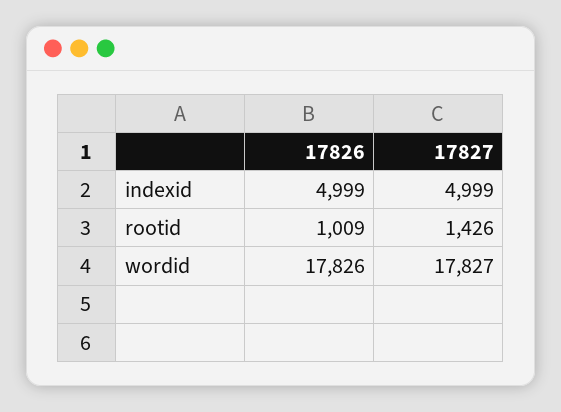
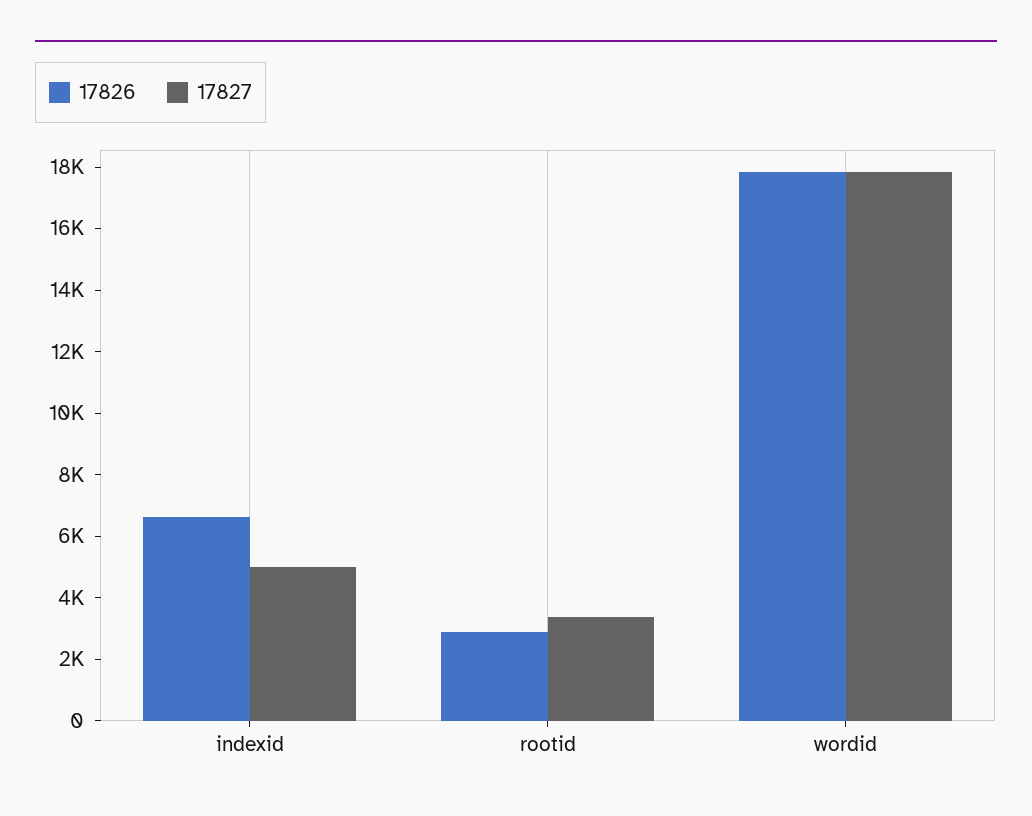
  {
    "17826": {
-     "indexid": 4999,
+     "indexid": 6500,
-     "rootid": 1009,
+     "rootid": 3000,
      "wordid": 17826
    },
    "17827": {
      "indexid": 4999,
-     "rootid": 1426,
+     "rootid": 3500,
      "wordid": 17827
    }
  }

